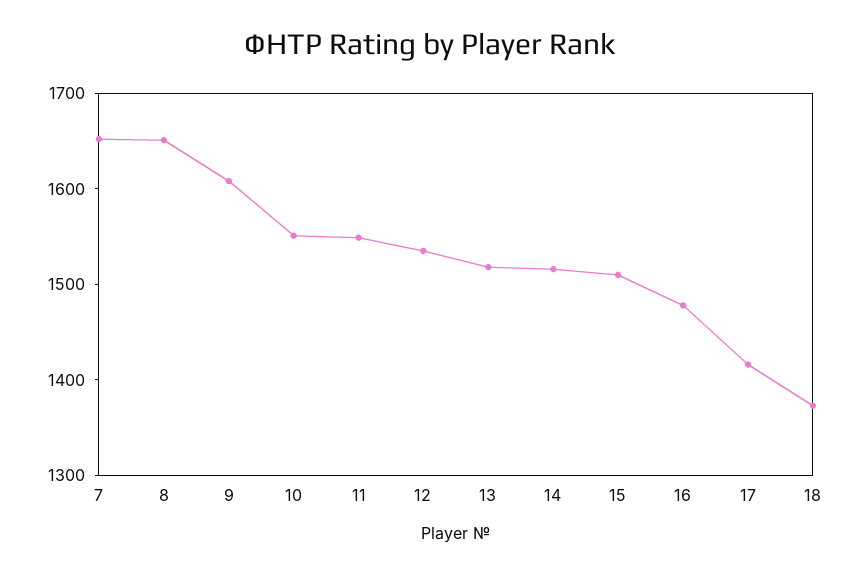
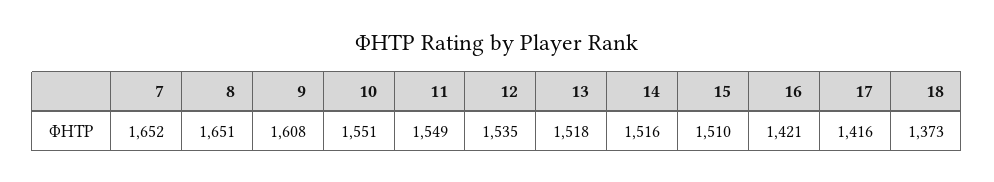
  {
    "7": 1652,
    "8": 1651,
    "9": 1608,
    "10": 1551,
    "11": 1549,
    "12": 1535,
    "13": 1518,
    "14": 1516,
    "15": 1510,
-   "16": 1480,
+   "16": 1421,
    "17": 1416,
    "18": 1373
  }

